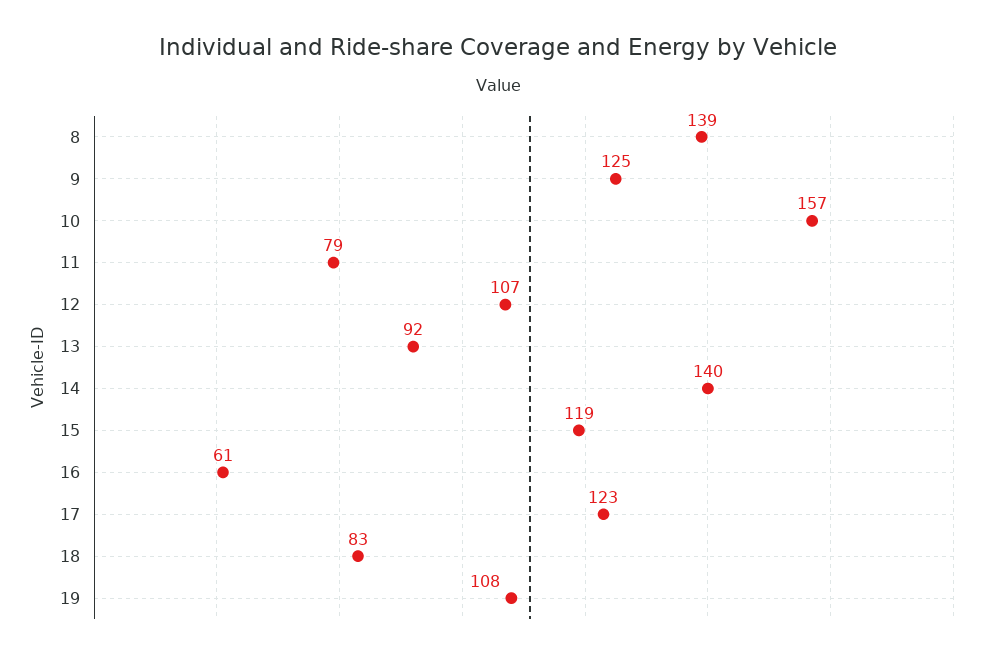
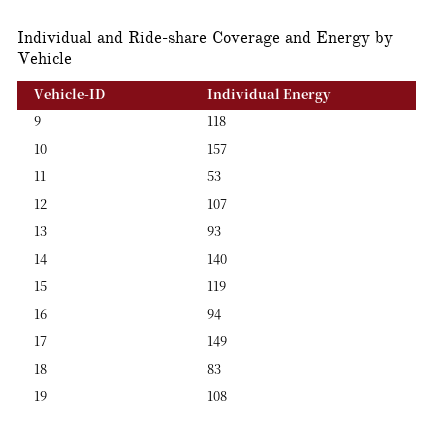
  {
-   "8": 139,
-   "9": 125,
+   "9": 118,
    "10": 157,
-   "11": 79,
+   "11": 53,
    "12": 107,
-   "13": 92,
+   "13": 93,
    "14": 140,
    "15": 119,
-   "16": 61,
+   "16": 94,
-   "17": 123,
+   "17": 149,
    "18": 83,
    "19": 108
  }

